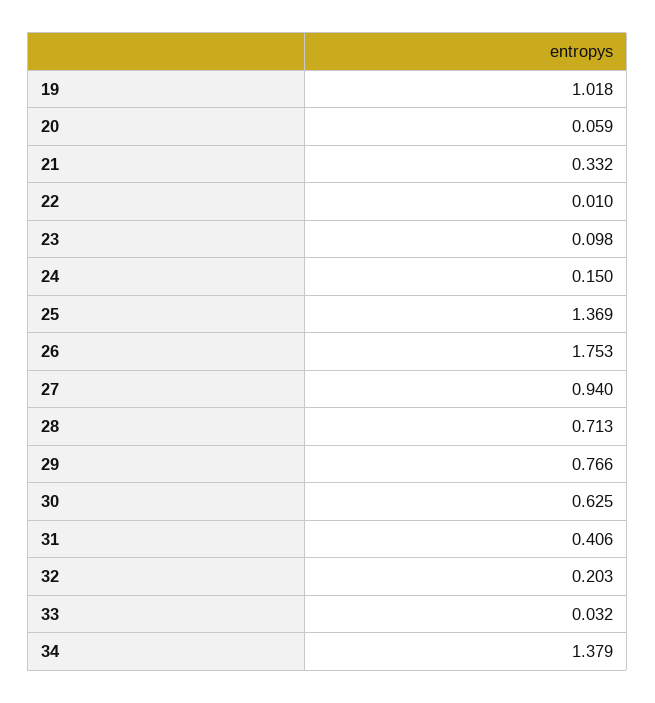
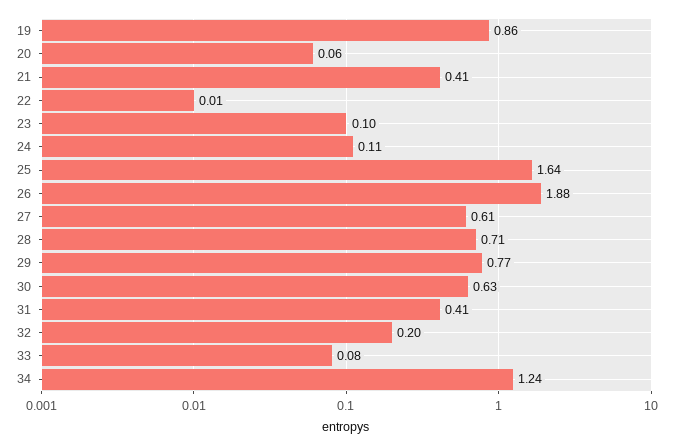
  {
-   "19": 1.018,
+   "19": 0.86,
    "20": 0.059,
-   "21": 0.332,
+   "21": 0.41,
    "22": 0.01,
    "23": 0.098,
-   "24": 0.15,
+   "24": 0.11,
-   "25": 1.369,
+   "25": 1.64,
-   "26": 1.753,
+   "26": 1.88,
-   "27": 0.94,
+   "27": 0.61,
    "28": 0.713,
    "29": 0.766,
    "30": 0.625,
    "31": 0.406,
    "32": 0.203,
-   "33": 0.032,
+   "33": 0.08,
-   "34": 1.379
+   "34": 1.24
  }

